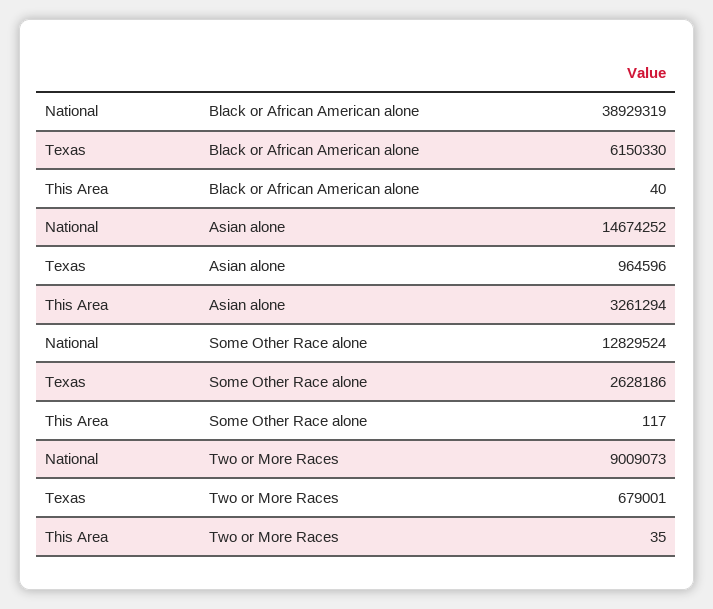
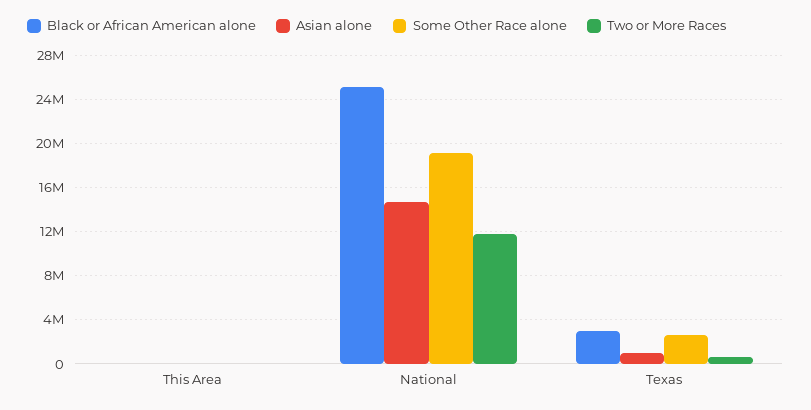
  {
    "Black or African American alone": {
-     "National": 38929319,
+     "National": 25000000,
-     "Texas": 6150330,
+     "Texas": 3000000,
      "This Area": 40
    },
    "Asian alone": {
      "National": 14674252,
      "Texas": 964596,
-     "This Area": 3261294
+     "This Area": 0
    },
    "Some Other Race alone": {
-     "National": 12829524,
+     "National": 19000000,
      "Texas": 2628186,
      "This Area": 117
    },
    "Two or More Races": {
-     "National": 9009073,
+     "National": 12000000,
      "Texas": 679001,
      "This Area": 35
    }
  }

